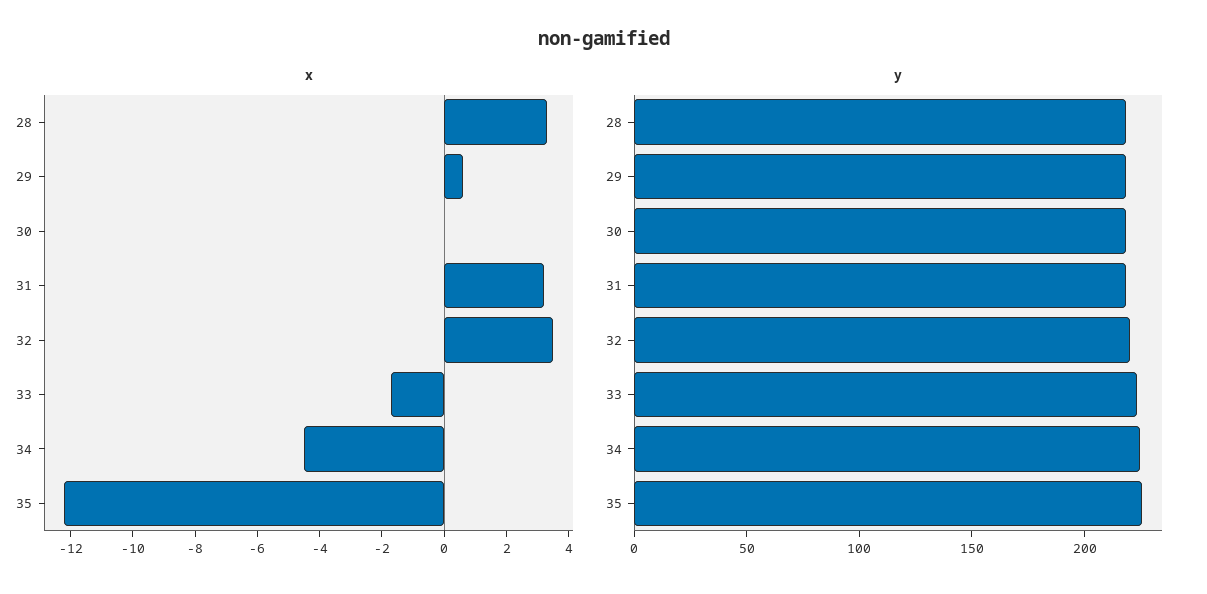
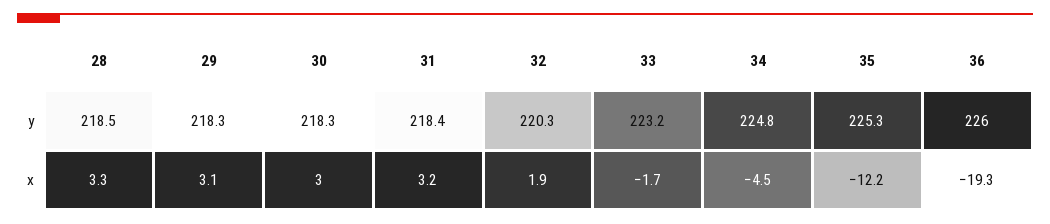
  {
    "x": {
      "28": 3.3,
-     "29": 0.5,
+     "29": 3.1,
-     "30": 0,
+     "30": 3,
      "31": 3.2,
-     "32": 3.5,
+     "32": 1.9,
      "33": -1.7,
      "34": -4.5,
-     "35": -12.2
+     "35": -12.2,
+     "36": -19.3
    },
    "y": {
      "28": 218.5,
      "29": 218.3,
      "30": 218.3,
      "31": 218.4,
      "32": 220.3,
      "33": 223.2,
      "34": 224.8,
-     "35": 225.3
+     "35": 225.3,
+     "36": 226
    }
  }

